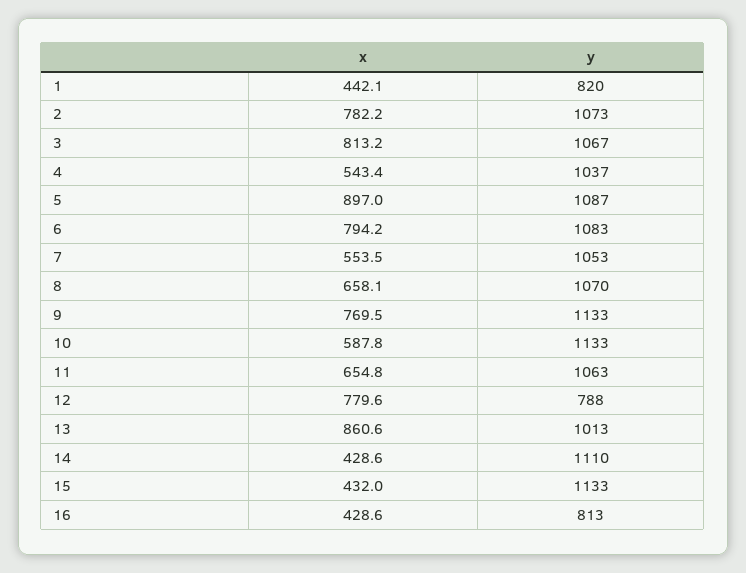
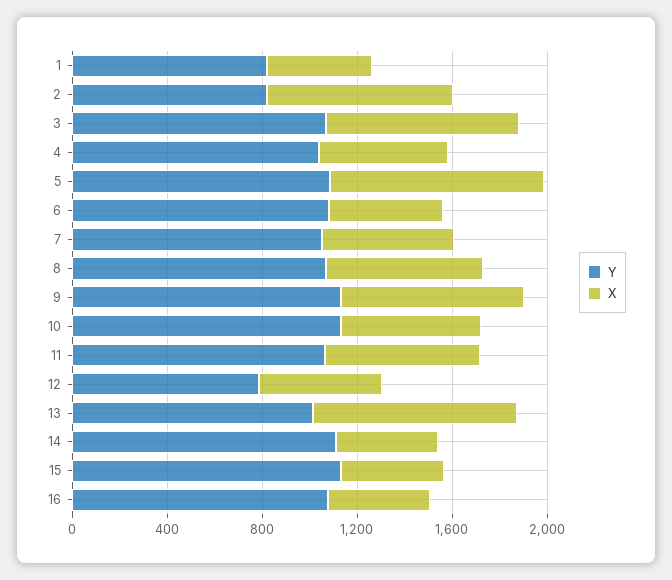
  {
    "x": {
      "1": 442.1,
      "2": 782.2,
      "3": 813.2,
      "4": 543.4,
      "5": 897,
-     "6": 794.2,
+     "6": 500,
      "7": 553.5,
      "8": 658.1,
      "9": 769.5,
      "10": 587.8,
      "11": 654.8,
-     "12": 779.6,
+     "12": 500,
      "13": 860.6,
      "14": 428.6,
      "15": 432,
      "16": 428.6
    },
    "y": {
      "1": 820,
-     "2": 1073,
+     "2": 800,
      "3": 1067,
      "4": 1037,
      "5": 1087,
      "6": 1083,
      "7": 1053,
      "8": 1070,
      "9": 1133,
      "10": 1133,
      "11": 1063,
      "12": 788,
      "13": 1013,
      "14": 1110,
      "15": 1133,
-     "16": 813
+     "16": 1100
    }
  }

